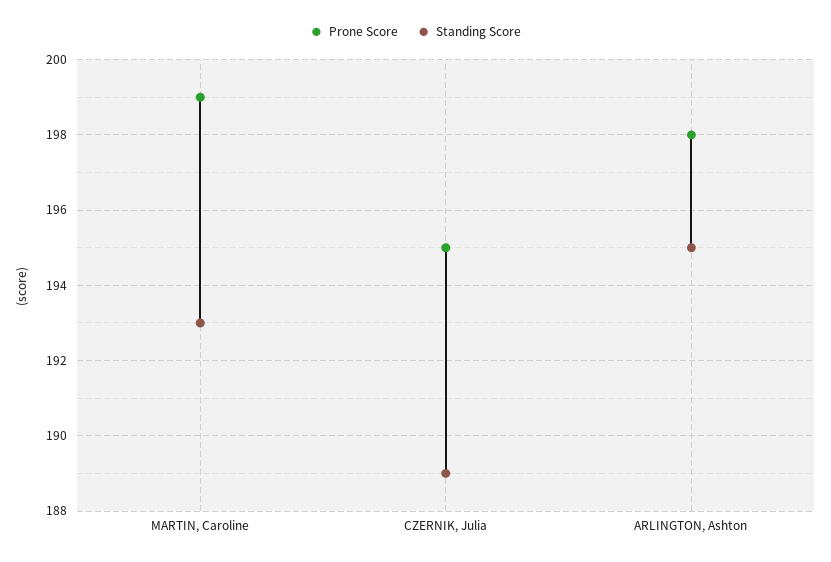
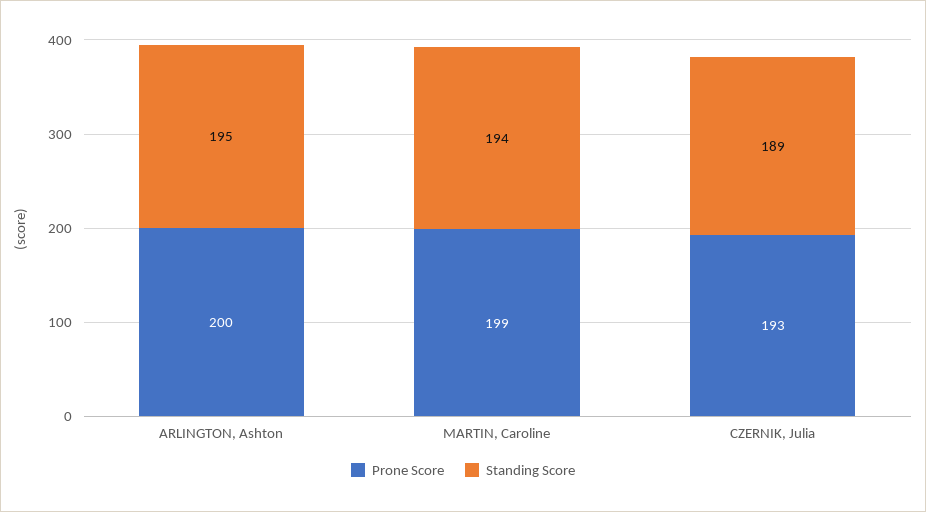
  {
    "Prone Score": {
      "MARTIN, Caroline": 199,
-     "CZERNIK, Julia": 195,
+     "CZERNIK, Julia": 193,
-     "ARLINGTON, Ashton": 198
+     "ARLINGTON, Ashton": 200
    },
    "Standing Score": {
-     "MARTIN, Caroline": 193,
+     "MARTIN, Caroline": 194,
      "CZERNIK, Julia": 189,
      "ARLINGTON, Ashton": 195
    }
  }

